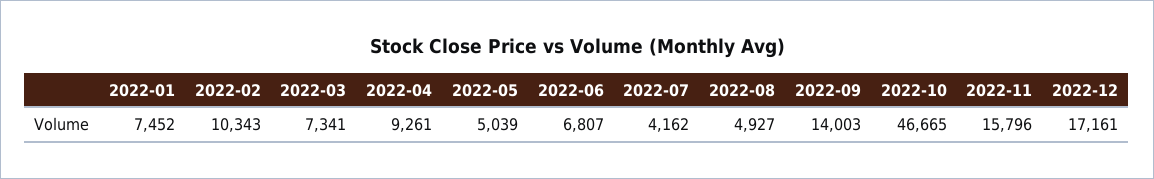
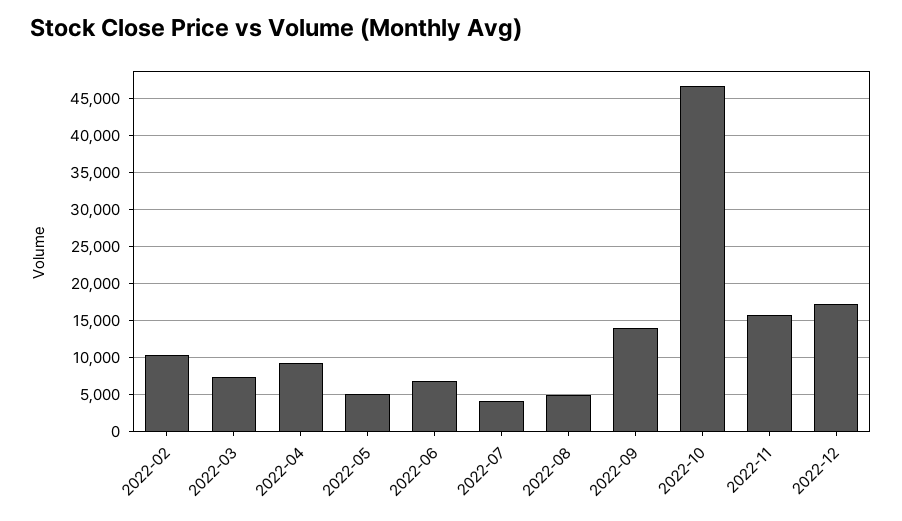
  {
-   "2022-01": 7452,
    "2022-02": 10343,
    "2022-03": 7341,
    "2022-04": 9261,
    "2022-05": 5039,
    "2022-06": 6807,
    "2022-07": 4162,
    "2022-08": 4927,
    "2022-09": 14003,
    "2022-10": 46665,
    "2022-11": 15796,
    "2022-12": 17161
  }

